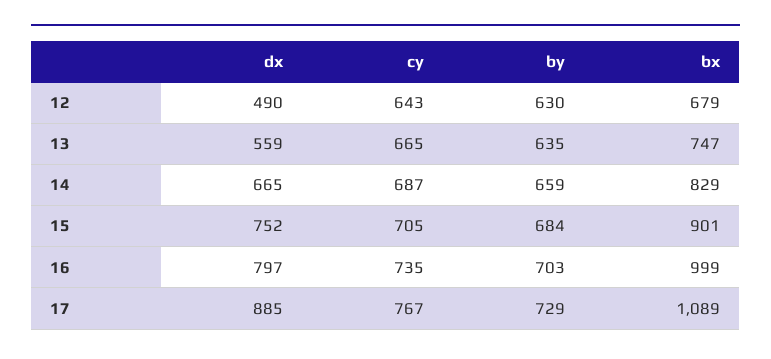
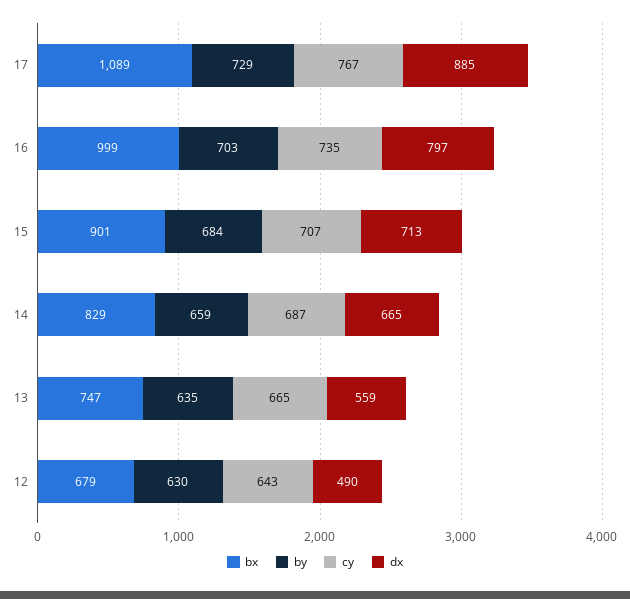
  {
    "dx": {
      "12": 490,
      "13": 559,
      "14": 665,
-     "15": 752,
+     "15": 713,
      "16": 797,
      "17": 885
    },
    "cy": {
      "12": 643,
      "13": 665,
      "14": 687,
-     "15": 705,
+     "15": 707,
      "16": 735,
      "17": 767
    },
    "by": {
      "12": 630,
      "13": 635,
      "14": 659,
      "15": 684,
      "16": 703,
      "17": 729
    },
    "bx": {
      "12": 679,
      "13": 747,
      "14": 829,
      "15": 901,
      "16": 999,
      "17": 1089
    }
  }

